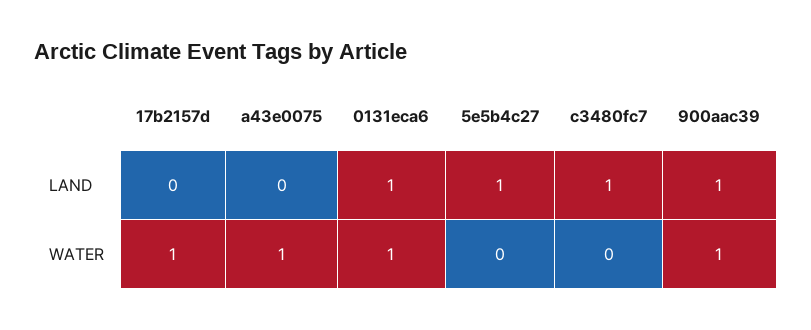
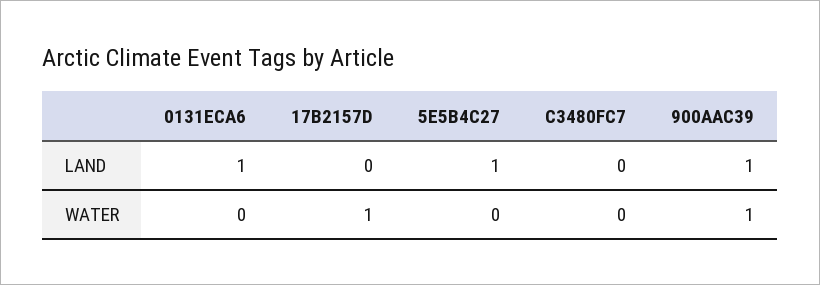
  {
    "17b2157d": {
      "LAND": 0,
      "WATER": 1
    },
-   "a43e0075": {
-     "LAND": 0,
-     "WATER": 1
-   },
    "0131eca6": {
      "LAND": 1,
-     "WATER": 1
+     "WATER": 0
    },
    "5e5b4c27": {
      "LAND": 1,
      "WATER": 0
    },
    "c3480fc7": {
-     "LAND": 1,
+     "LAND": 0,
      "WATER": 0
    },
    "900aac39": {
      "LAND": 1,
      "WATER": 1
    }
  }

